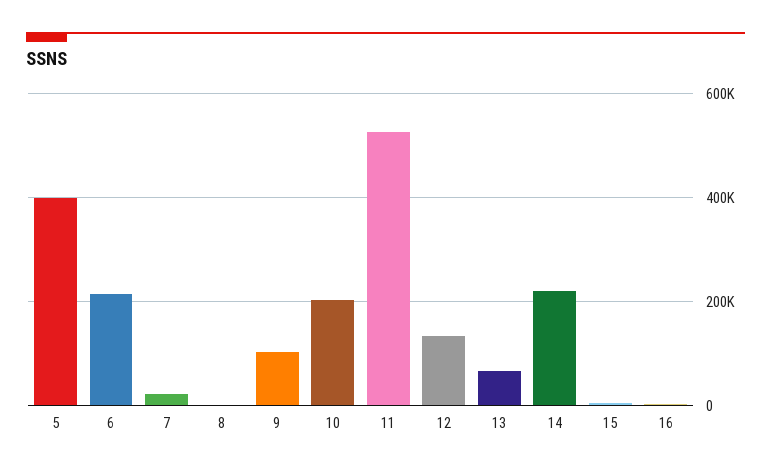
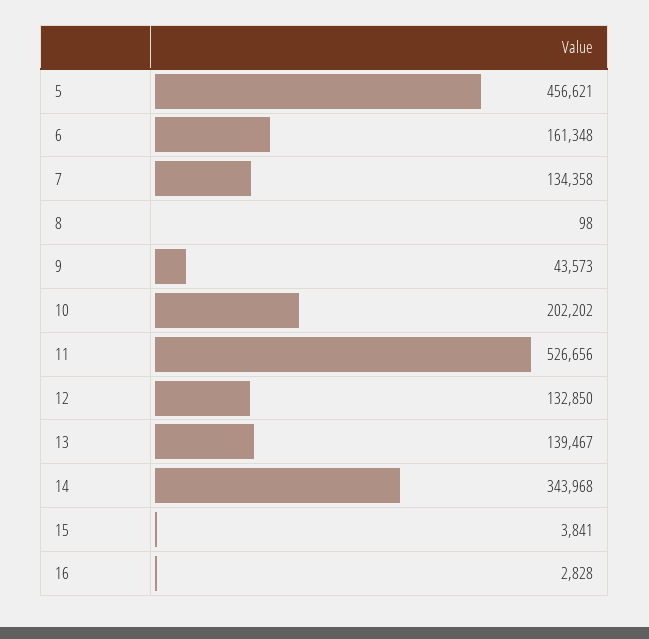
  {
-   "5": 400000,
+   "5": 456621,
-   "6": 220000,
+   "6": 161348,
-   "7": 20000,
+   "7": 134358,
    "8": 98,
-   "9": 100000,
+   "9": 43573,
    "10": 202202,
    "11": 526656,
    "12": 132850,
-   "13": 60000,
+   "13": 139467,
-   "14": 220000,
+   "14": 343968,
    "15": 3841,
    "16": 2828
  }

